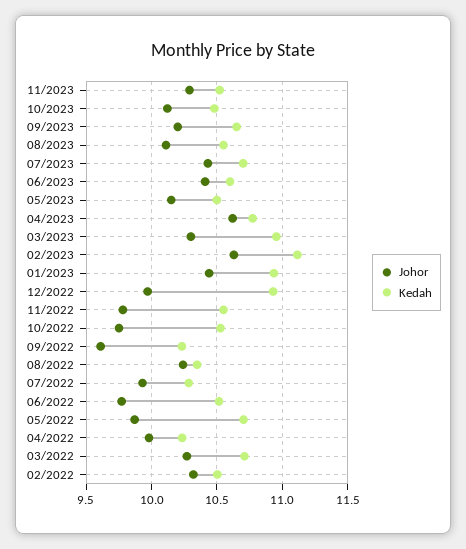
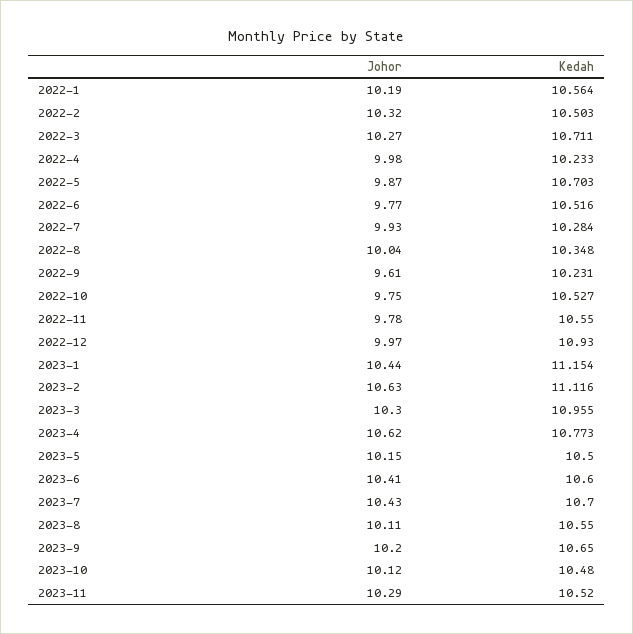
  {
    "Johor": {
      "11/2023": 10.29,
      "10/2023": 10.12,
      "09/2023": 10.2,
      "08/2023": 10.11,
      "07/2023": 10.43,
      "06/2023": 10.41,
      "05/2023": 10.15,
      "04/2023": 10.62,
      "03/2023": 10.3,
      "02/2023": 10.63,
      "01/2023": 10.44,
      "12/2022": 9.97,
      "11/2022": 9.78,
      "10/2022": 9.75,
      "09/2022": 9.61,
-     "08/2022": 10.25,
+     "08/2022": 10.04,
      "07/2022": 9.93,
      "06/2022": 9.77,
      "05/2022": 9.87,
      "04/2022": 9.98,
      "03/2022": 10.27,
-     "02/2022": 10.32
+     "02/2022": 10.32,
+     "2022-1": 10.19
    },
    "Kedah": {
      "11/2023": 10.52,
      "10/2023": 10.48,
      "09/2023": 10.65,
      "08/2023": 10.55,
      "07/2023": 10.7,
      "06/2023": 10.6,
      "05/2023": 10.5,
      "04/2023": 10.773,
      "03/2023": 10.955,
      "02/2023": 11.116,
-     "01/2023": 10.95,
+     "01/2023": 11.154,
      "12/2022": 10.93,
      "11/2022": 10.55,
      "10/2022": 10.527,
      "09/2022": 10.231,
      "08/2022": 10.348,
      "07/2022": 10.284,
      "06/2022": 10.516,
      "05/2022": 10.703,
      "04/2022": 10.233,
      "03/2022": 10.711,
-     "02/2022": 10.503
+     "02/2022": 10.503,
+     "2022-1": 10.564
    }
  }

